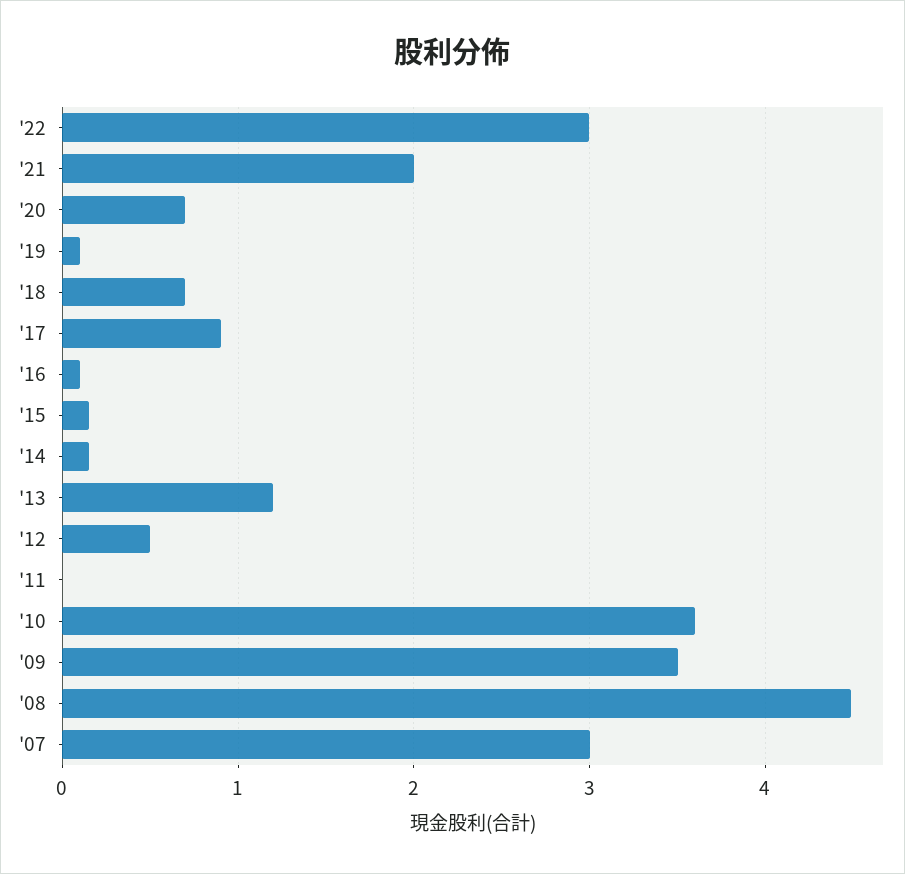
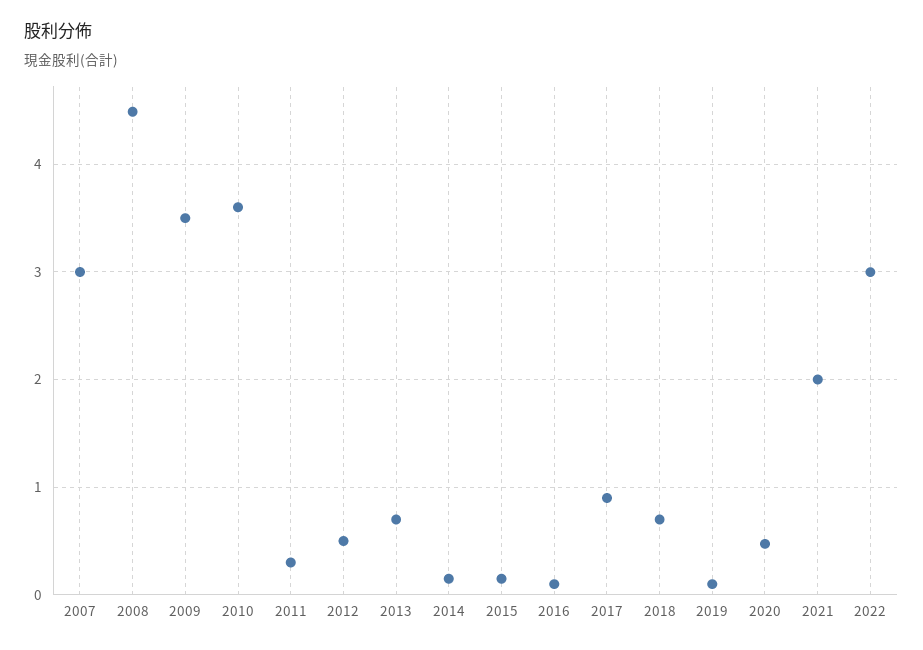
  {
    "'22": 3,
    "'21": 2,
-   "'20": 0.7,
+   "'20": 0.5,
    "'19": 0.1,
    "'18": 0.7,
    "'17": 0.9,
    "'16": 0.1,
    "'15": 0.2,
    "'14": 0.2,
-   "'13": 1.2,
+   "'13": 0.7,
    "'12": 0.5,
-   "'11": 0,
+   "'11": 0.3,
    "'10": 3.6,
    "'09": 3.5,
    "'08": 4.5,
    "'07": 3
  }

